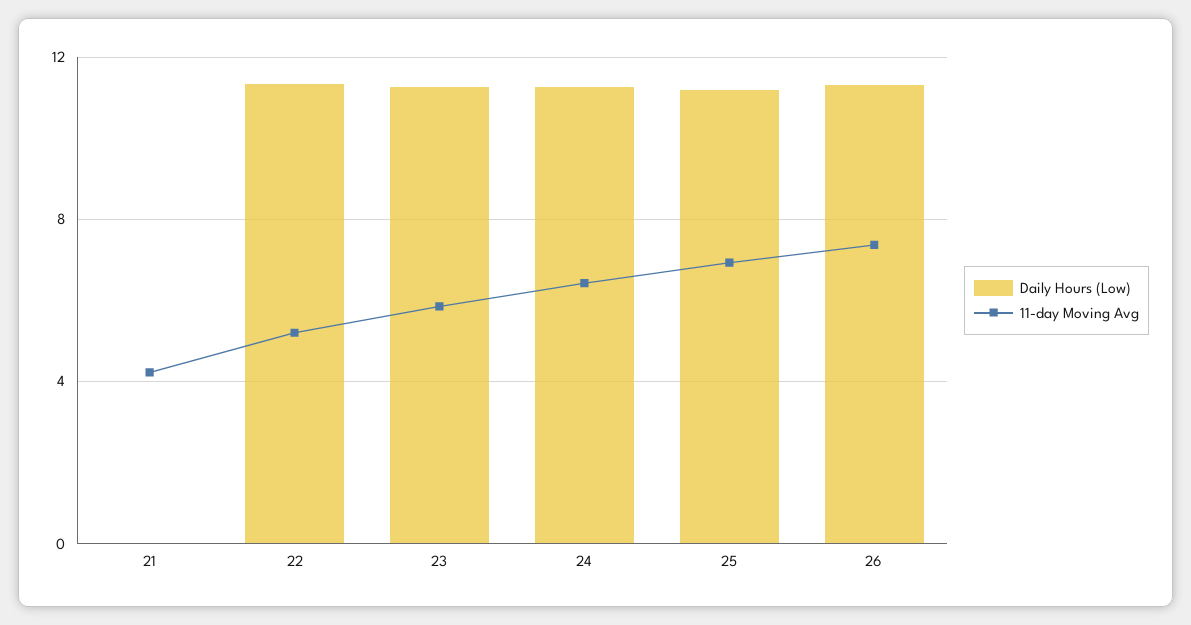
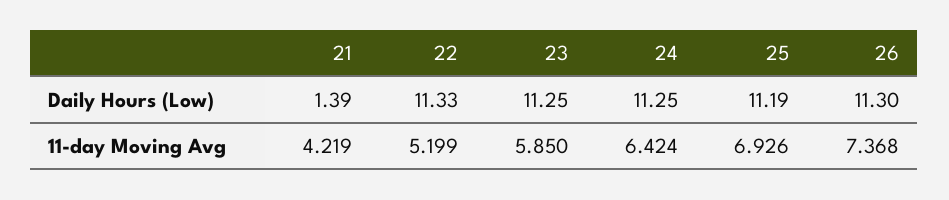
  {
    "Daily Hours (Low)": {
-     "21": 0,
+     "21": 1.39,
      "22": 11.33,
      "23": 11.25,
      "24": 11.25,
      "25": 11.19,
      "26": 11.3
    },
    "11-day Moving Avg": {
      "21": 4.219,
      "22": 5.199,
      "23": 5.85,
      "24": 6.424,
      "25": 6.926,
      "26": 7.368
    }
  }

